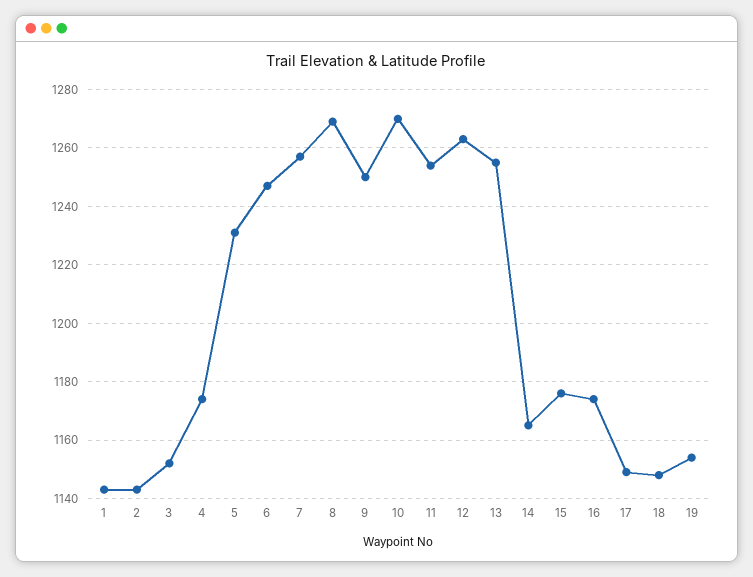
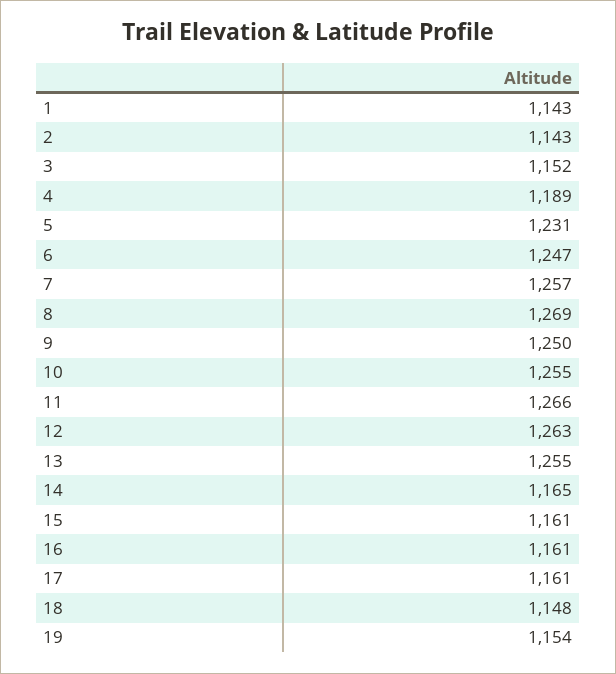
  {
    "1": 1143,
    "2": 1143,
    "3": 1152,
-   "4": 1175,
+   "4": 1189,
    "5": 1231,
    "6": 1247,
    "7": 1257,
    "8": 1269,
    "9": 1250,
-   "10": 1270,
+   "10": 1255,
-   "11": 1255,
+   "11": 1266,
    "12": 1263,
    "13": 1255,
    "14": 1165,
-   "15": 1175,
+   "15": 1161,
-   "16": 1175,
+   "16": 1161,
-   "17": 1150,
+   "17": 1161,
    "18": 1148,
    "19": 1154
  }

